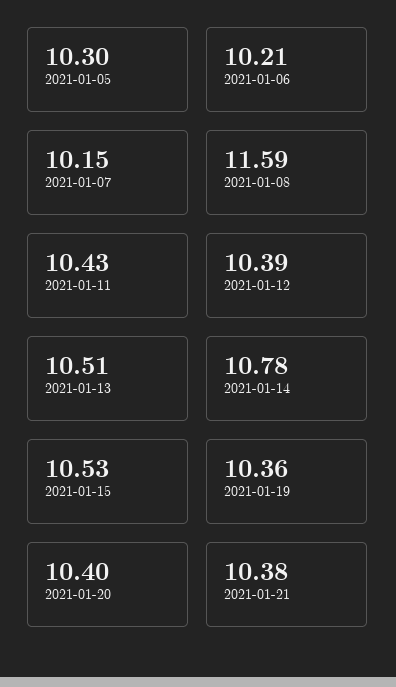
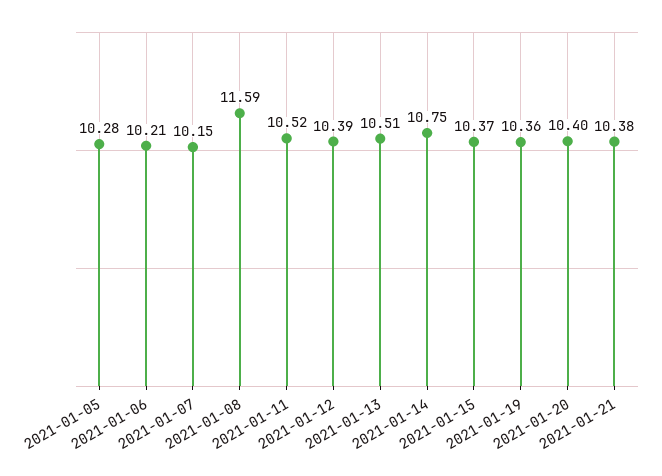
  {
-   "2021-01-05": 10.3,
+   "2021-01-05": 10.28,
    "2021-01-06": 10.21,
    "2021-01-07": 10.15,
    "2021-01-08": 11.59,
-   "2021-01-11": 10.43,
+   "2021-01-11": 10.52,
    "2021-01-12": 10.39,
    "2021-01-13": 10.51,
-   "2021-01-14": 10.78,
+   "2021-01-14": 10.75,
-   "2021-01-15": 10.53,
+   "2021-01-15": 10.37,
    "2021-01-19": 10.36,
    "2021-01-20": 10.4,
    "2021-01-21": 10.38
  }

